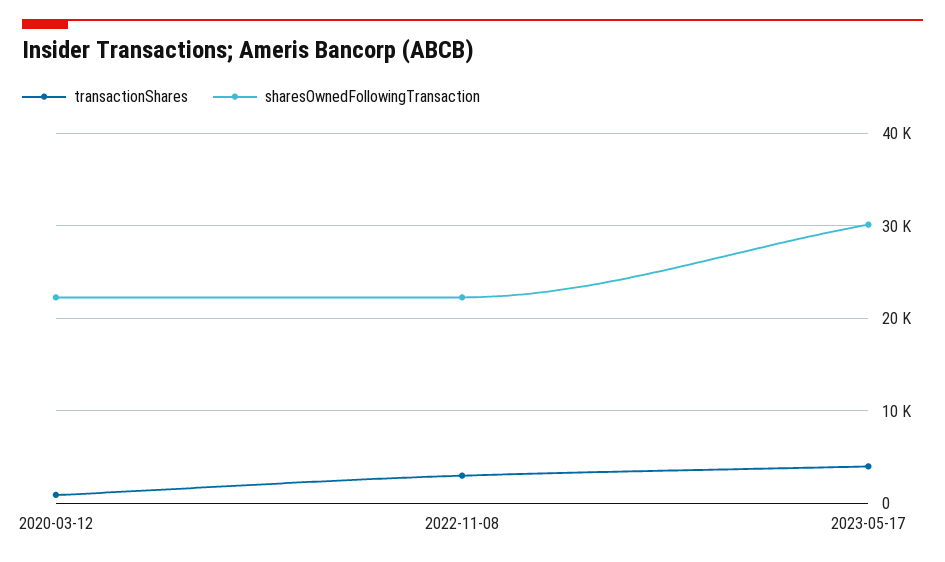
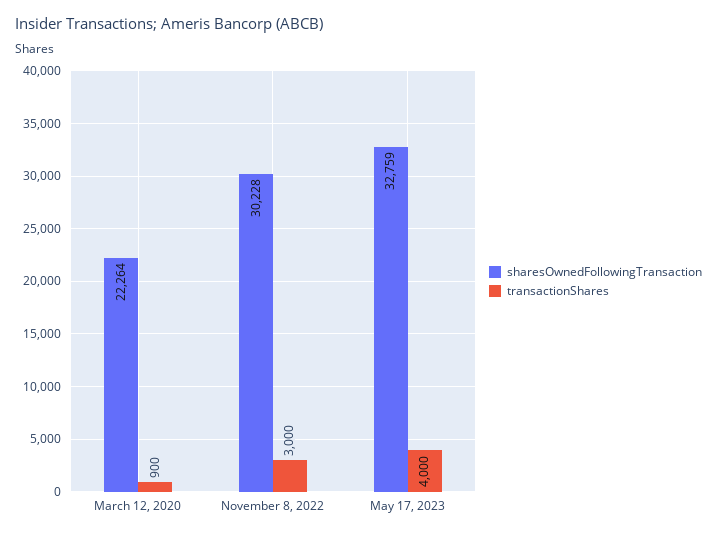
  {
    "transactionShares": {
      "2020-03-12": 900,
      "2022-11-08": 3000,
      "2023-05-17": 4000
    },
    "sharesOwnedFollowingTransaction": {
      "2020-03-12": 22264,
-     "2022-11-08": 22000,
+     "2022-11-08": 30228,
-     "2023-05-17": 30000
+     "2023-05-17": 32759
    }
  }

